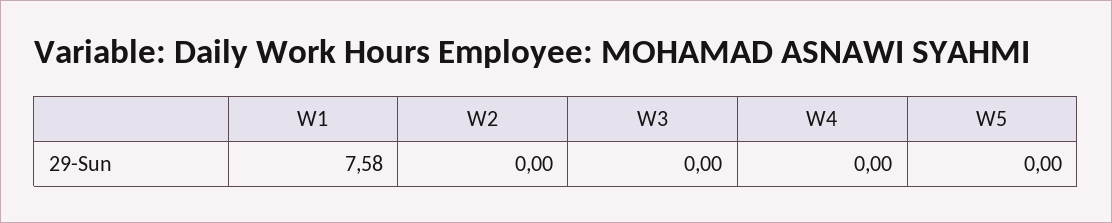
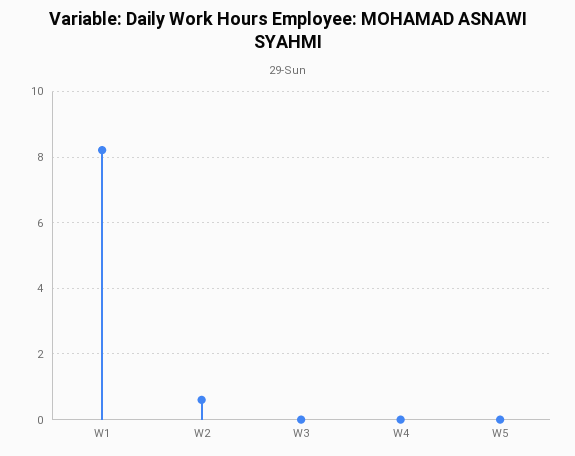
  {
-   "W1": 7.58,
+   "W1": 8.2,
-   "W2": 0,
+   "W2": 0.6,
    "W3": 0,
    "W4": 0,
    "W5": 0
  }

